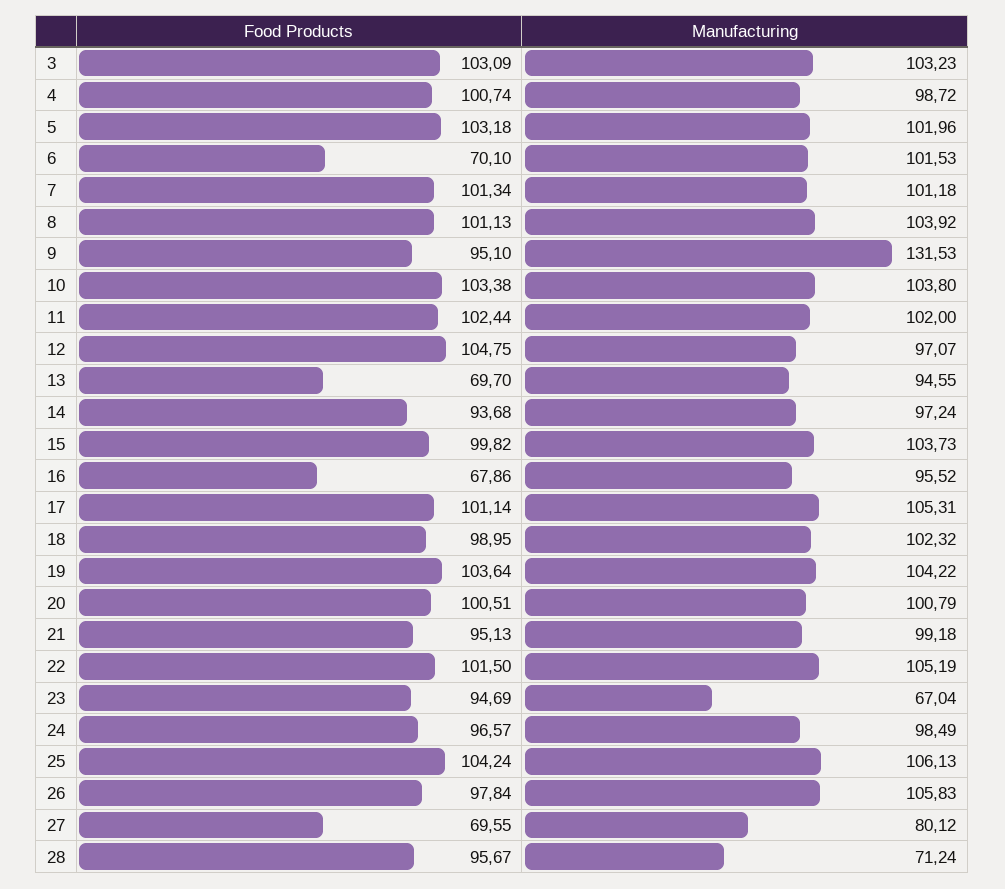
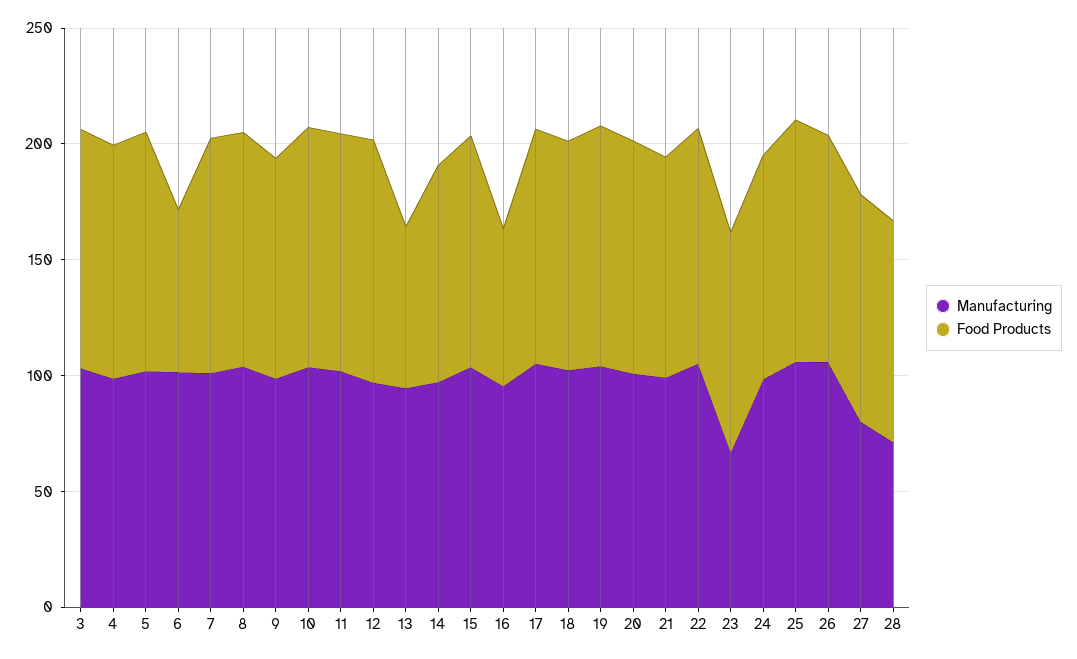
  {
    "Food Products": {
      "3": 103.09,
      "4": 100.74,
      "5": 103.18,
      "6": 70.1,
      "7": 101.34,
      "8": 101.13,
      "9": 95.1,
      "10": 103.38,
      "11": 102.44,
      "12": 104.75,
      "13": 69.7,
      "14": 93.68,
      "15": 99.82,
      "16": 67.86,
      "17": 101.14,
      "18": 98.95,
      "19": 103.64,
      "20": 100.51,
      "21": 95.13,
      "22": 101.5,
      "23": 94.69,
      "24": 96.57,
      "25": 104.24,
      "26": 97.84,
-     "27": 69.55,
+     "27": 100,
      "28": 95.67
    },
    "Manufacturing": {
      "3": 103.23,
      "4": 98.72,
      "5": 101.96,
      "6": 101.53,
      "7": 101.18,
      "8": 103.92,
-     "9": 131.53,
+     "9": 100,
      "10": 103.8,
      "11": 102,
      "12": 97.07,
      "13": 94.55,
      "14": 97.24,
      "15": 103.73,
      "16": 95.52,
      "17": 105.31,
      "18": 102.32,
      "19": 104.22,
      "20": 100.79,
      "21": 99.18,
      "22": 105.19,
      "23": 67.04,
      "24": 98.49,
      "25": 106.13,
      "26": 105.83,
      "27": 80.12,
      "28": 71.24
    }
  }

